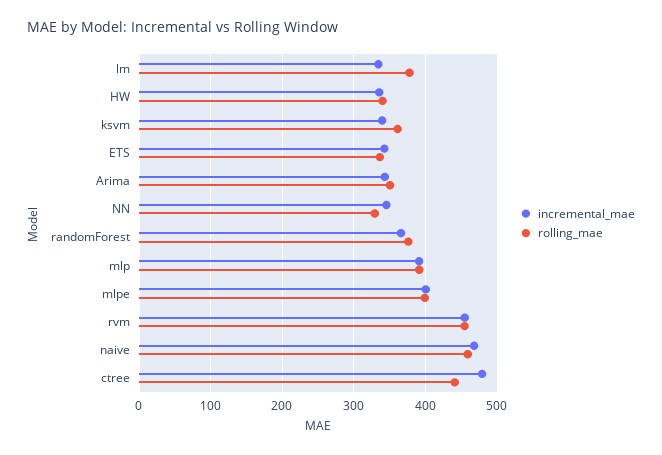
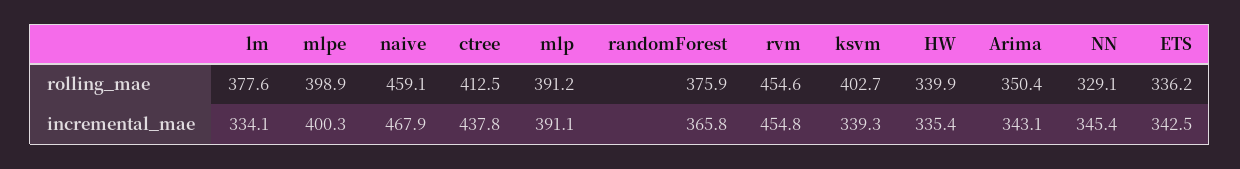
  {
    "incremental_mae": {
      "lm": 334.1,
      "HW": 335.4,
      "ksvm": 339.3,
      "ETS": 342.5,
      "Arima": 343.1,
      "NN": 345.4,
      "randomForest": 365.8,
      "mlp": 391.1,
      "mlpe": 400.3,
      "rvm": 454.8,
      "naive": 467.9,
-     "ctree": 480
+     "ctree": 437.8
    },
    "rolling_mae": {
      "lm": 377.6,
      "HW": 339.9,
-     "ksvm": 360,
+     "ksvm": 402.7,
      "ETS": 336.2,
      "Arima": 350.4,
      "NN": 329.1,
      "randomForest": 375.9,
      "mlp": 391.2,
      "mlpe": 398.9,
      "rvm": 454.6,
      "naive": 459.1,
-     "ctree": 440
+     "ctree": 412.5
    }
  }

